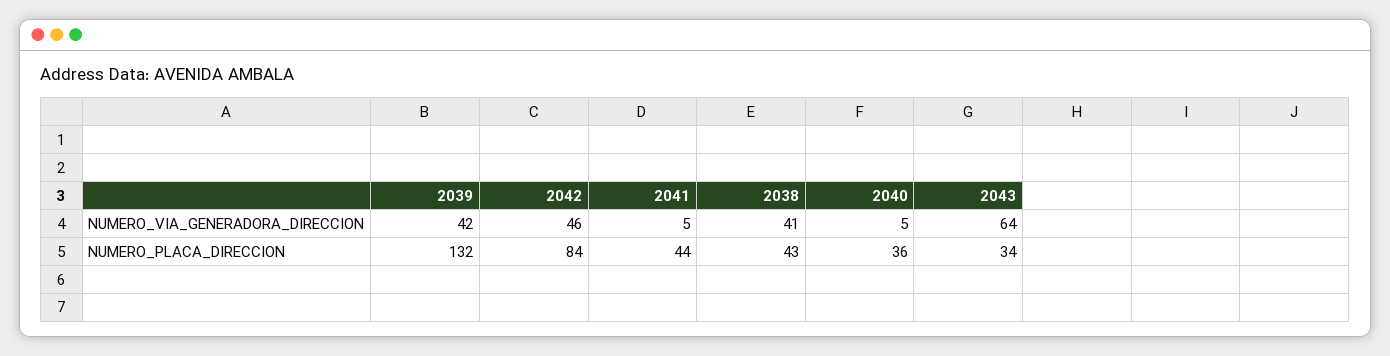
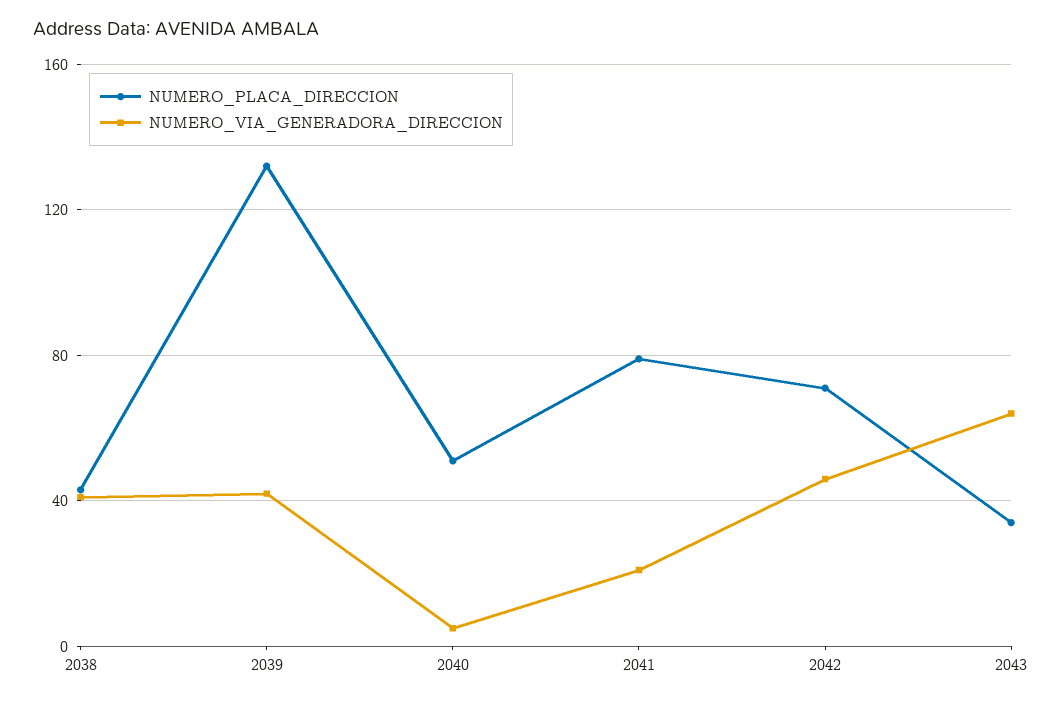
  {
    "NUMERO_VIA_GENERADORA_DIRECCION": {
      "2039": 42,
      "2042": 46,
-     "2041": 5,
+     "2041": 20,
      "2038": 41,
      "2040": 5,
      "2043": 64
    },
    "NUMERO_PLACA_DIRECCION": {
      "2039": 132,
-     "2042": 84,
+     "2042": 70,
-     "2041": 44,
+     "2041": 80,
      "2038": 43,
-     "2040": 36,
+     "2040": 50,
      "2043": 34
    }
  }

